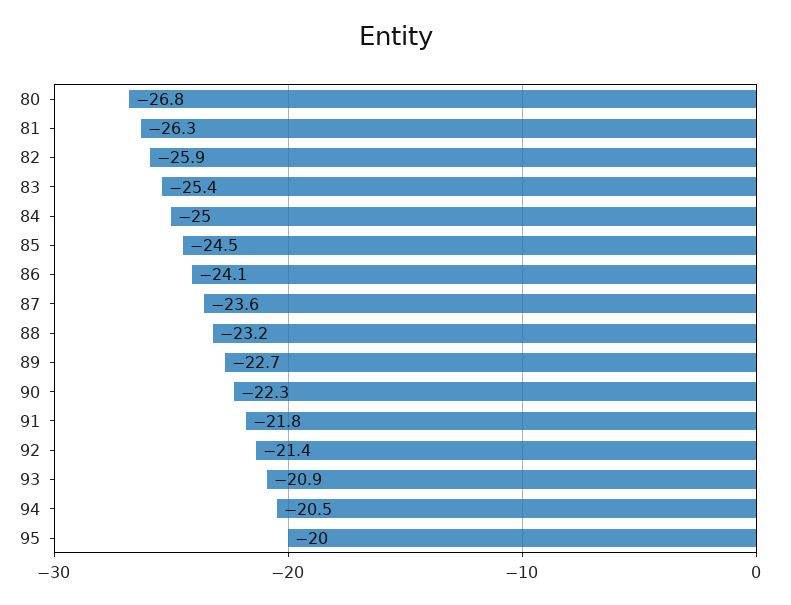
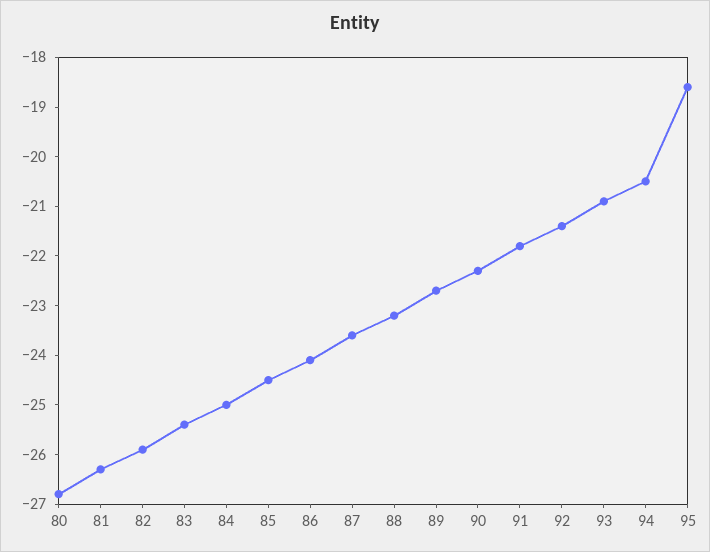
  {
    "80": -26.8,
    "81": -26.3,
    "82": -25.9,
    "83": -25.4,
    "84": -25,
    "85": -24.5,
    "86": -24.1,
    "87": -23.6,
    "88": -23.2,
    "89": -22.7,
    "90": -22.3,
    "91": -21.8,
    "92": -21.4,
    "93": -20.9,
    "94": -20.5,
-   "95": -20
+   "95": -18.5
  }

